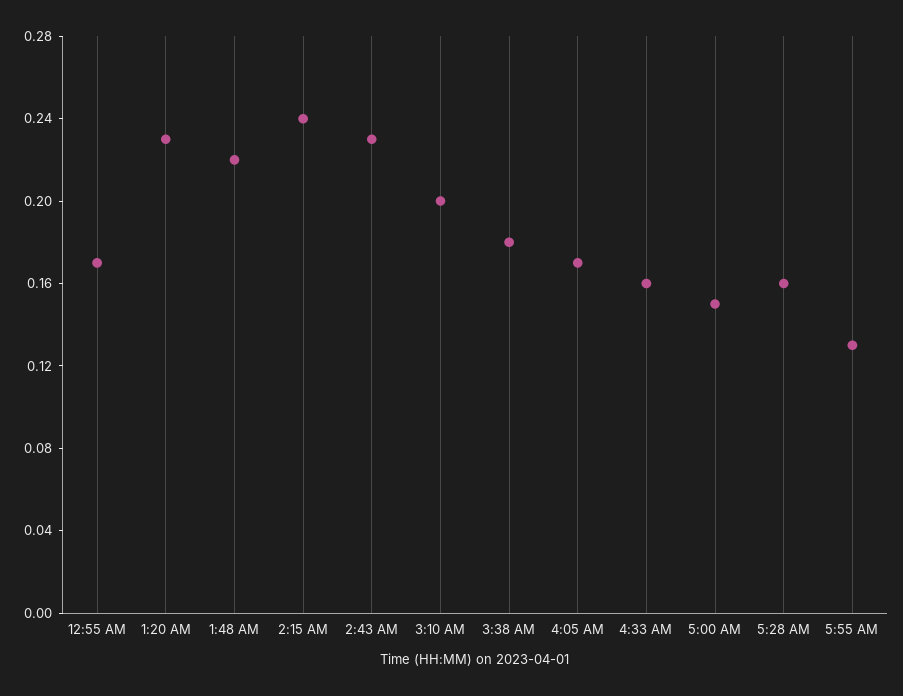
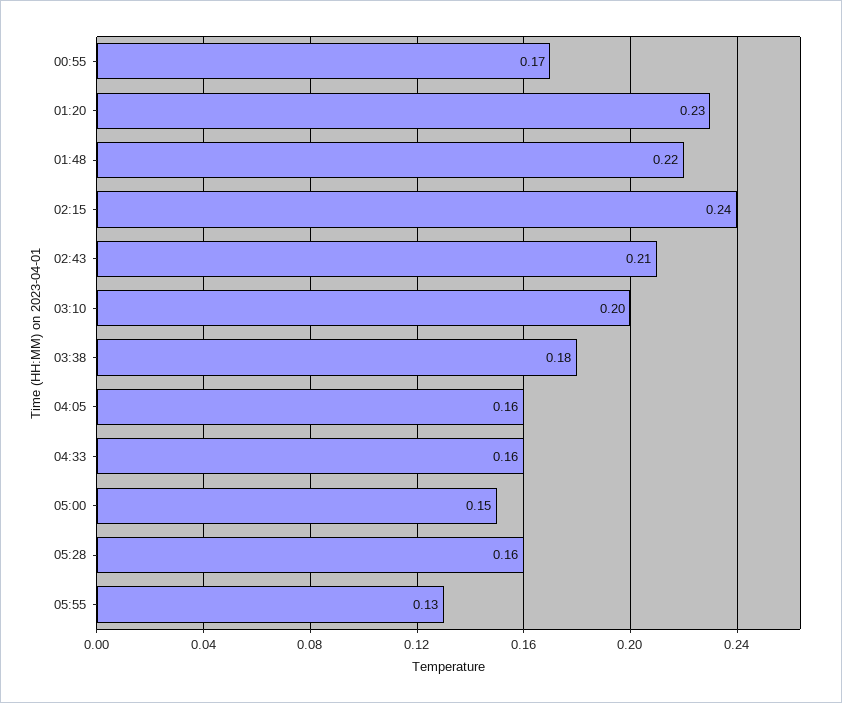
  {
    "12:55 AM": 0.17,
    "1:20 AM": 0.23,
    "1:48 AM": 0.22,
    "2:15 AM": 0.24,
-   "2:43 AM": 0.23,
+   "2:43 AM": 0.21,
    "3:10 AM": 0.2,
    "3:38 AM": 0.18,
-   "4:05 AM": 0.17,
+   "4:05 AM": 0.16,
    "4:33 AM": 0.16,
    "5:00 AM": 0.15,
    "5:28 AM": 0.16,
    "5:55 AM": 0.13
  }

